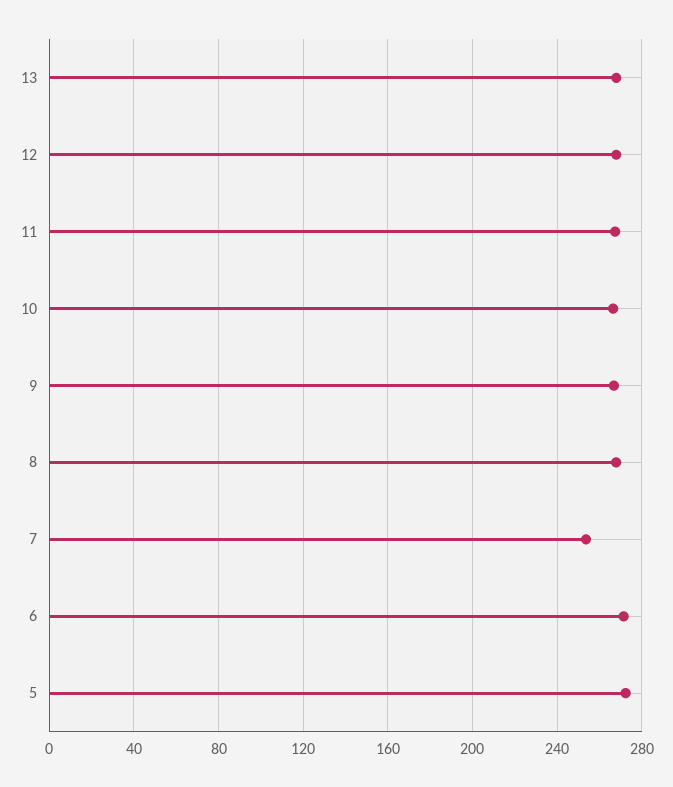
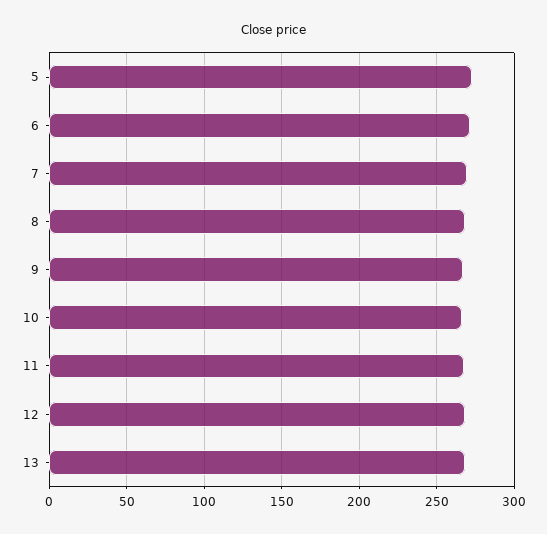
  {
    "13": 270,
    "12": 270,
    "11": 270,
    "10": 265,
    "9": 265,
    "8": 270,
-   "7": 255,
+   "7": 270,
    "6": 270,
    "5": 270
  }

